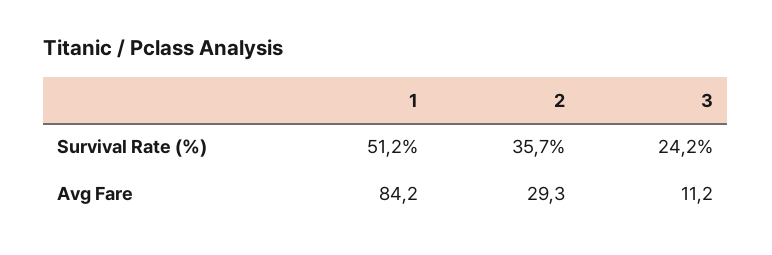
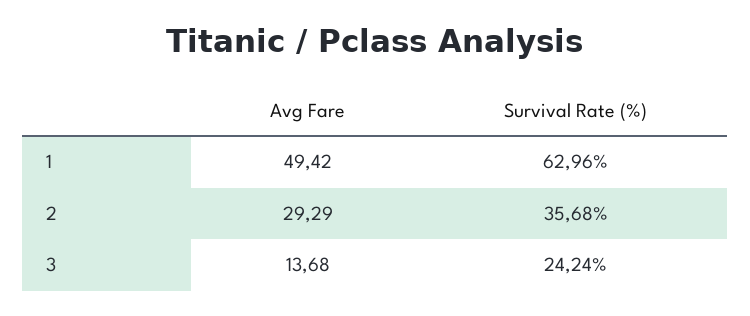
  {
    "1": {
-     "Survival Rate (%)": 51.2,
+     "Survival Rate (%)": 62.96,
-     "Avg Fare": 84.2
+     "Avg Fare": 49.42
    },
    "2": {
      "Survival Rate (%)": 35.68,
      "Avg Fare": 29.29
    },
    "3": {
      "Survival Rate (%)": 24.24,
-     "Avg Fare": 11.2
+     "Avg Fare": 13.68
    }
  }

